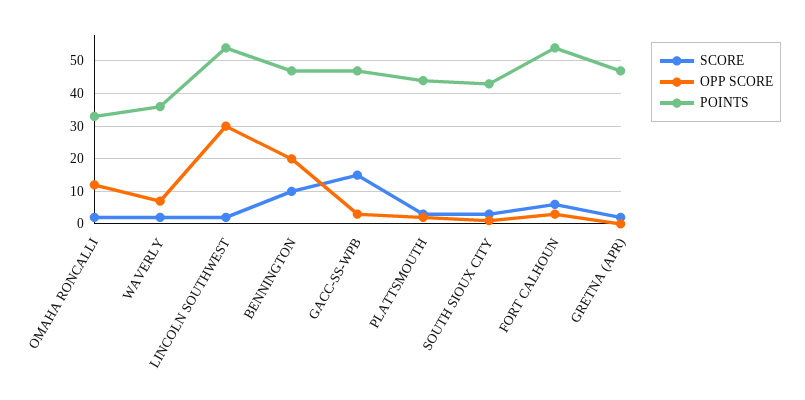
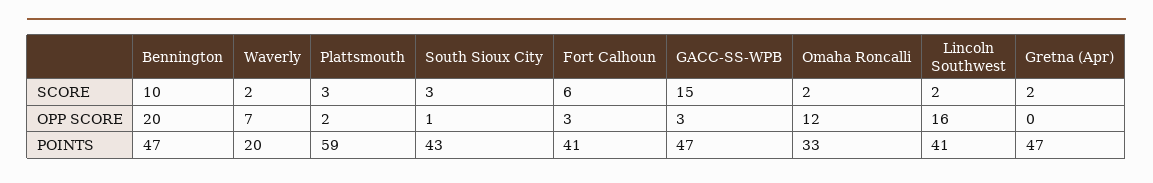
  {
    "SCORE": {
      "OMAHA RONCALLI": 2,
      "WAVERLY": 2,
      "LINCOLN SOUTHWEST": 2,
      "BENNINGTON": 10,
      "GACC-SS-WPB": 15,
      "PLATTSMOUTH": 3,
      "SOUTH SIOUX CITY": 3,
      "FORT CALHOUN": 6,
      "GRETNA (APR)": 2
    },
    "OPP SCORE": {
      "OMAHA RONCALLI": 12,
      "WAVERLY": 7,
-     "LINCOLN SOUTHWEST": 30,
+     "LINCOLN SOUTHWEST": 16,
      "BENNINGTON": 20,
      "GACC-SS-WPB": 3,
      "PLATTSMOUTH": 2,
      "SOUTH SIOUX CITY": 1,
      "FORT CALHOUN": 3,
      "GRETNA (APR)": 0
    },
    "POINTS": {
      "OMAHA RONCALLI": 33,
-     "WAVERLY": 35,
+     "WAVERLY": 20,
-     "LINCOLN SOUTHWEST": 55,
+     "LINCOLN SOUTHWEST": 41,
      "BENNINGTON": 47,
      "GACC-SS-WPB": 47,
-     "PLATTSMOUTH": 45,
+     "PLATTSMOUTH": 59,
      "SOUTH SIOUX CITY": 43,
-     "FORT CALHOUN": 55,
+     "FORT CALHOUN": 41,
      "GRETNA (APR)": 47
    }
  }

